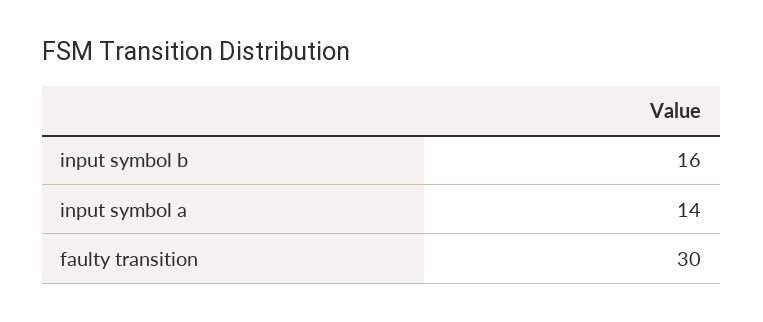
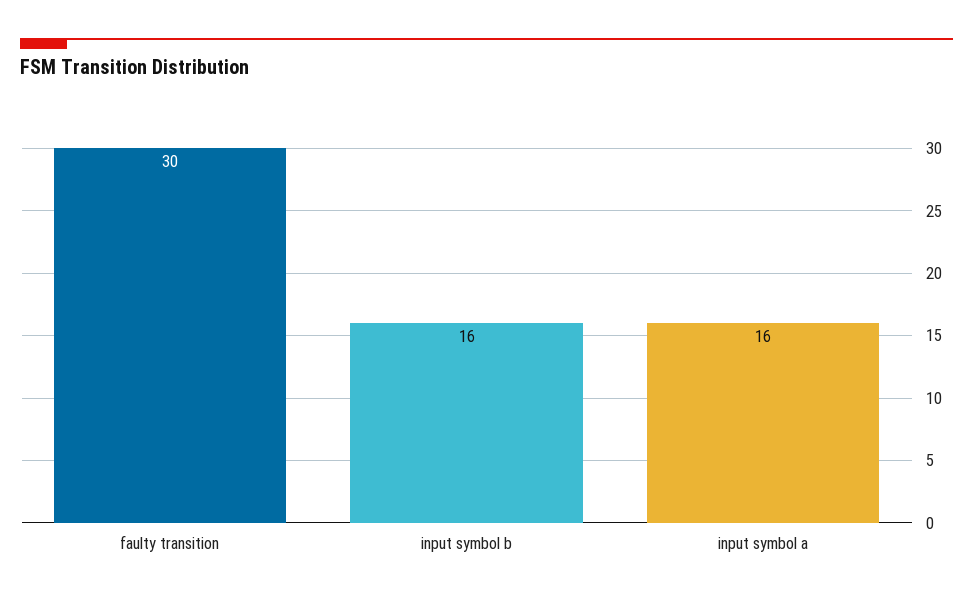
  {
    "input symbol b": 16,
-   "input symbol a": 14,
+   "input symbol a": 16,
    "faulty transition": 30
  }

